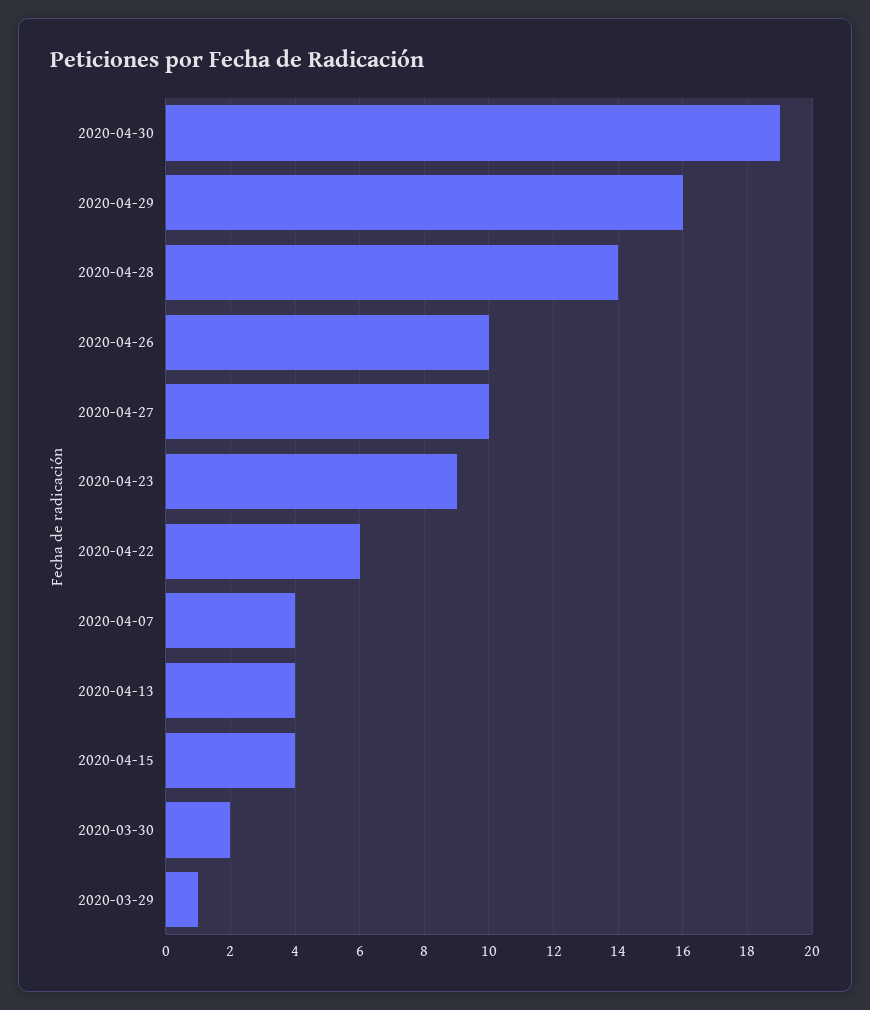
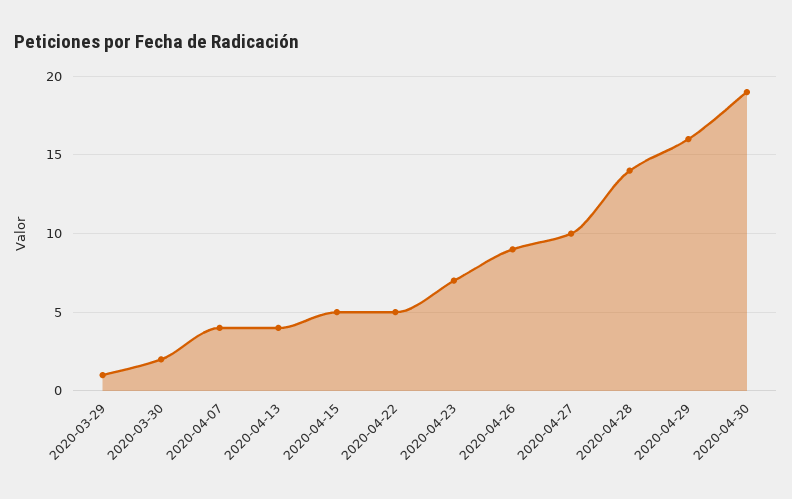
  {
    "2020-04-30": 19,
    "2020-04-29": 16,
    "2020-04-28": 14,
-   "2020-04-26": 10,
+   "2020-04-26": 9,
    "2020-04-27": 10,
-   "2020-04-23": 9,
+   "2020-04-23": 7,
-   "2020-04-22": 6,
+   "2020-04-22": 5,
    "2020-04-07": 4,
    "2020-04-13": 4,
-   "2020-04-15": 4,
+   "2020-04-15": 5,
    "2020-03-30": 2,
    "2020-03-29": 1
  }

